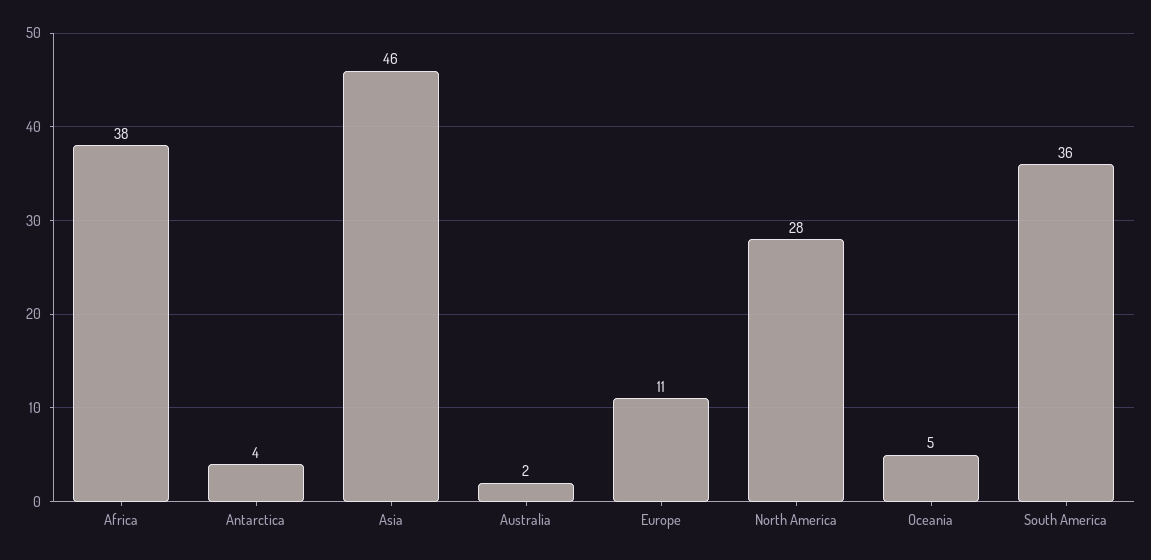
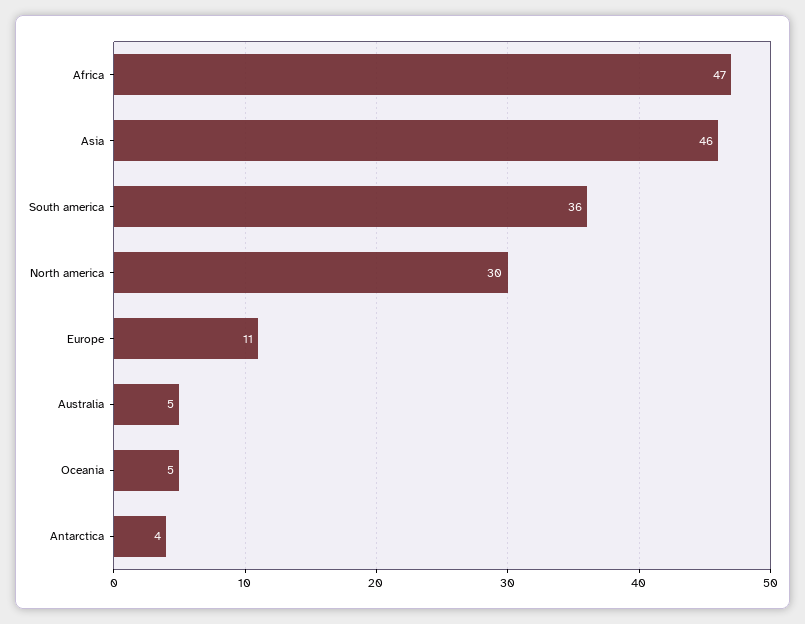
  {
-   "Africa": 38,
+   "Africa": 47,
    "Antarctica": 4,
    "Asia": 46,
-   "Australia": 2,
+   "Australia": 5,
    "Europe": 11,
-   "North America": 28,
+   "North America": 30,
    "Oceania": 5,
    "South America": 36
  }

